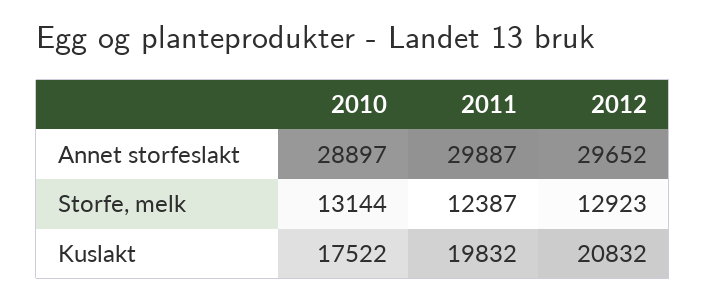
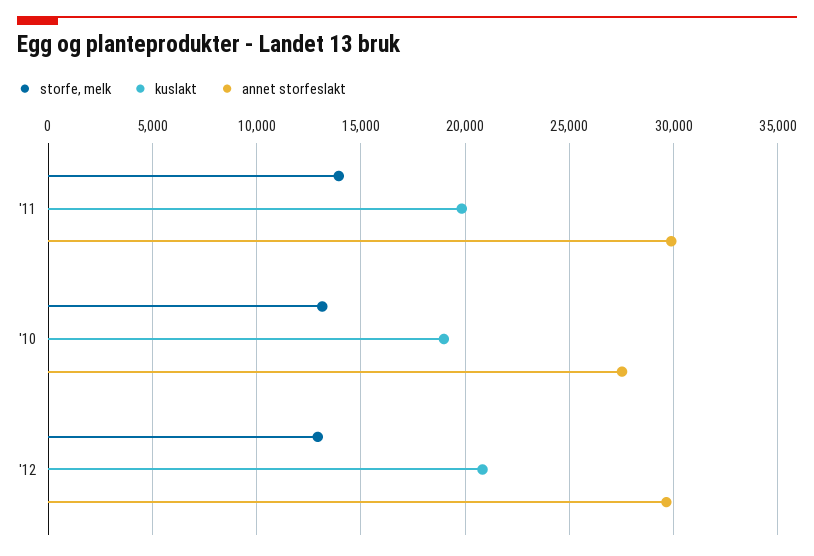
  {
    "Annet storfeslakt": {
-     "2010": 28897,
+     "2010": 27500,
      "2011": 29887,
      "2012": 29652
    },
    "Storfe, melk": {
      "2010": 13144,
-     "2011": 12387,
+     "2011": 14000,
      "2012": 12923
    },
    "Kuslakt": {
-     "2010": 17522,
+     "2010": 19000,
      "2011": 19832,
      "2012": 20832
    }
  }

